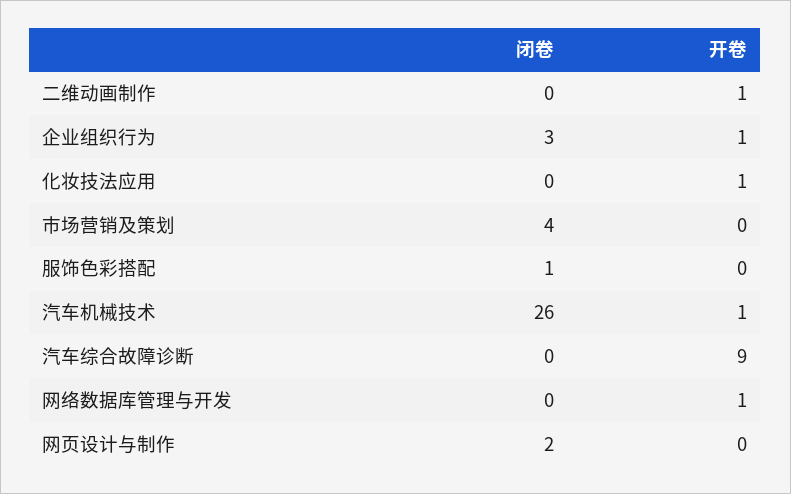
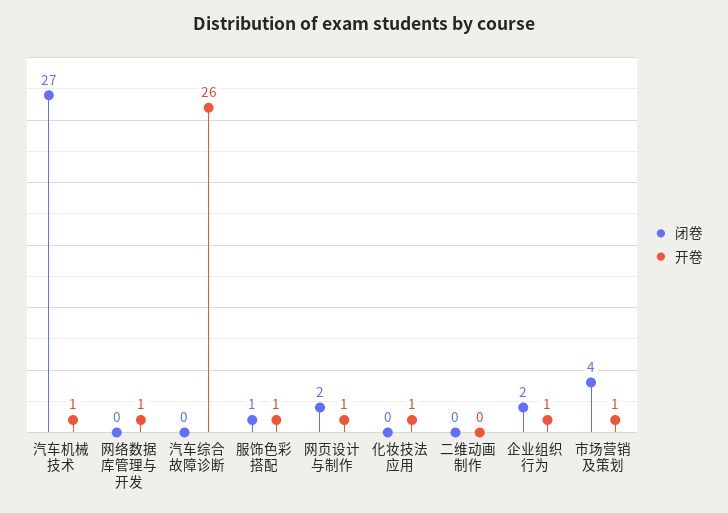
  {
    "闭卷": {
      "二维动画制作": 0,
-     "企业组织行为": 3,
+     "企业组织行为": 2,
      "化妆技法应用": 0,
      "市场营销及策划": 4,
      "服饰色彩搭配": 1,
-     "汽车机械技术": 26,
+     "汽车机械技术": 27,
      "汽车综合故障诊断": 0,
      "网络数据库管理与开发": 0,
      "网页设计与制作": 2
    },
    "开卷": {
-     "二维动画制作": 1,
+     "二维动画制作": 0,
      "企业组织行为": 1,
      "化妆技法应用": 1,
-     "市场营销及策划": 0,
+     "市场营销及策划": 1,
-     "服饰色彩搭配": 0,
+     "服饰色彩搭配": 1,
      "汽车机械技术": 1,
-     "汽车综合故障诊断": 9,
+     "汽车综合故障诊断": 26,
      "网络数据库管理与开发": 1,
-     "网页设计与制作": 0
+     "网页设计与制作": 1
    }
  }

